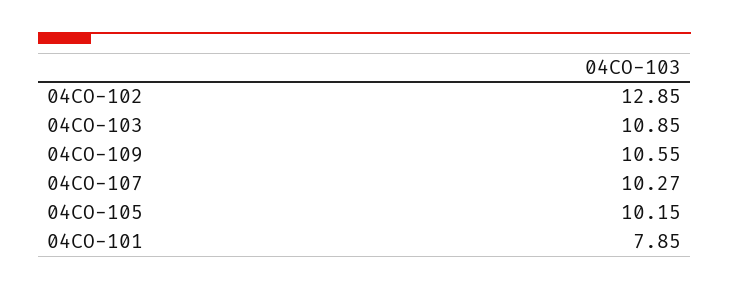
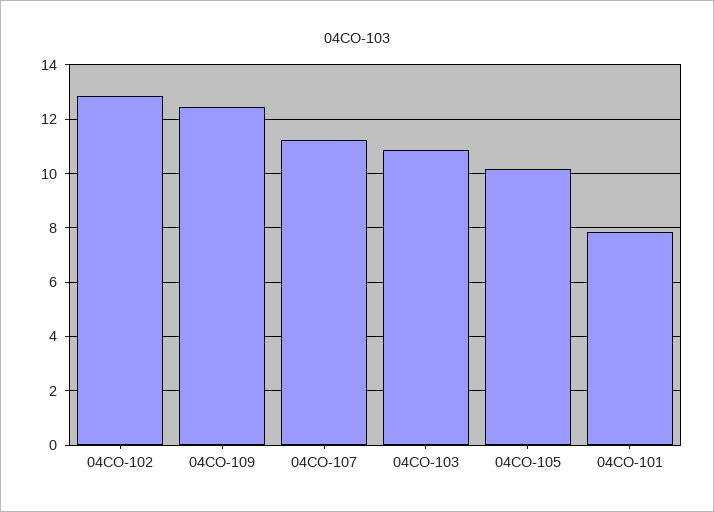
  {
    "04CO-102": 12.85,
    "04CO-103": 10.85,
-   "04CO-109": 10.55,
+   "04CO-109": 12.5,
-   "04CO-107": 10.27,
+   "04CO-107": 11.25,
    "04CO-105": 10.15,
    "04CO-101": 7.85
  }

